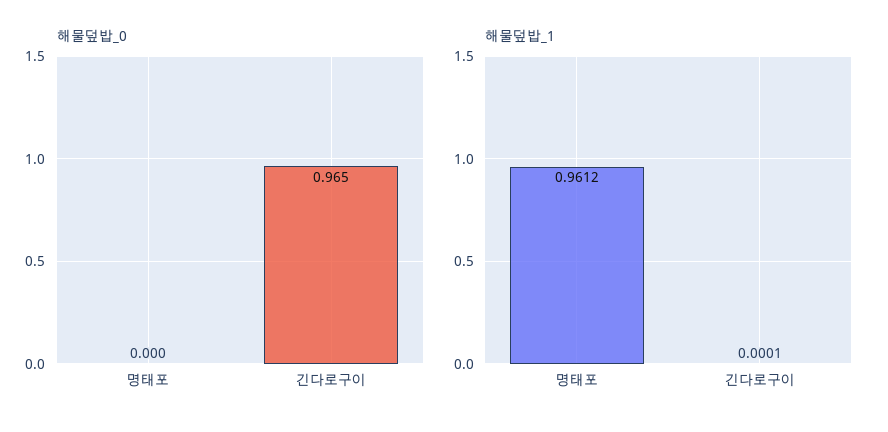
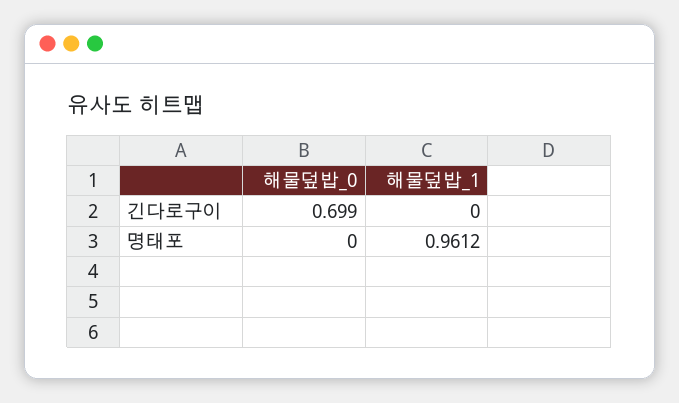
  {
    "해물덮밥_0": {
      "명태포": 0,
-     "긴다로구이": 0.965
+     "긴다로구이": 0.699
    },
    "해물덮밥_1": {
      "명태포": 0.9612,
-     "긴다로구이": 0.0001
+     "긴다로구이": 0
    }
  }

